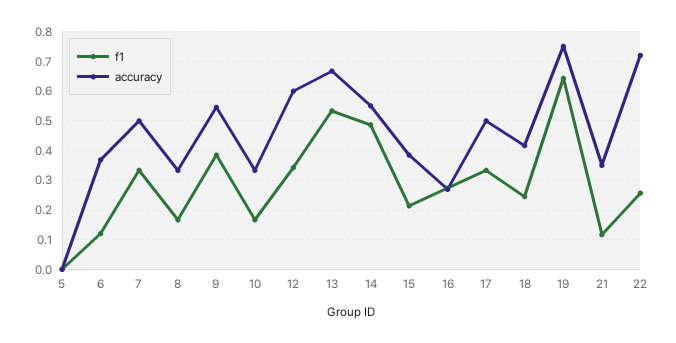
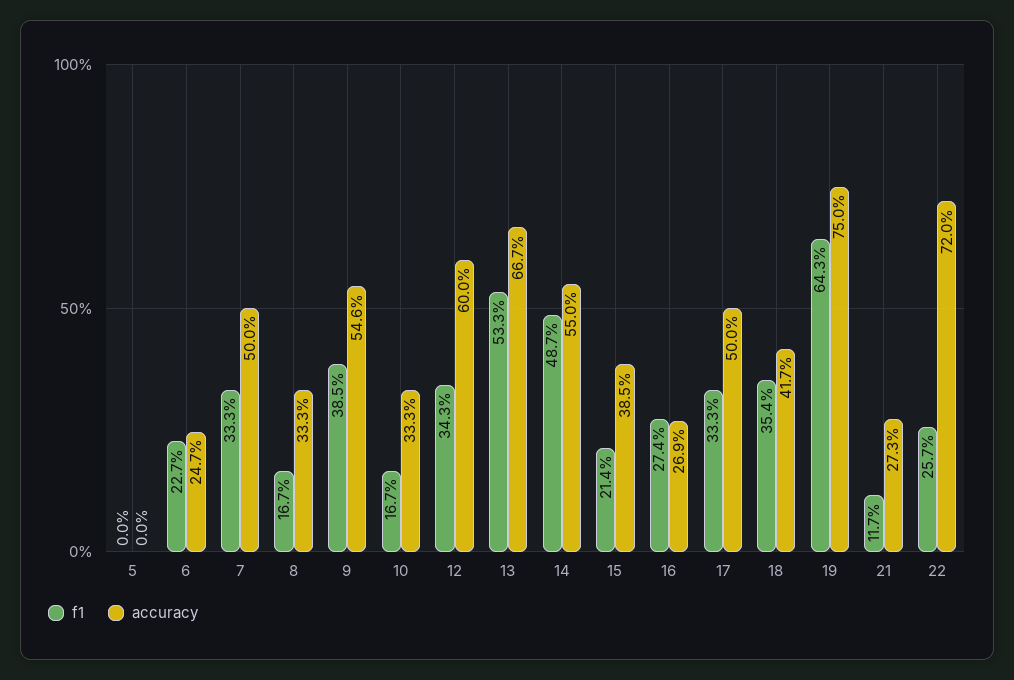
  {
    "f1": {
      "5": 0,
-     "6": 0.125,
+     "6": 0.227,
      "7": 0.333,
      "8": 0.167,
      "9": 0.385,
      "10": 0.167,
      "12": 0.343,
      "13": 0.533,
      "14": 0.487,
      "15": 0.214,
      "16": 0.274,
      "17": 0.333,
-     "18": 0.25,
+     "18": 0.354,
      "19": 0.643,
      "21": 0.117,
      "22": 0.257
    },
    "accuracy": {
      "5": 0,
-     "6": 0.375,
+     "6": 0.247,
      "7": 0.5,
      "8": 0.333,
      "9": 0.546,
      "10": 0.333,
      "12": 0.6,
      "13": 0.667,
      "14": 0.55,
      "15": 0.385,
      "16": 0.269,
      "17": 0.5,
      "18": 0.417,
      "19": 0.75,
-     "21": 0.35,
+     "21": 0.273,
      "22": 0.72
    }
  }

